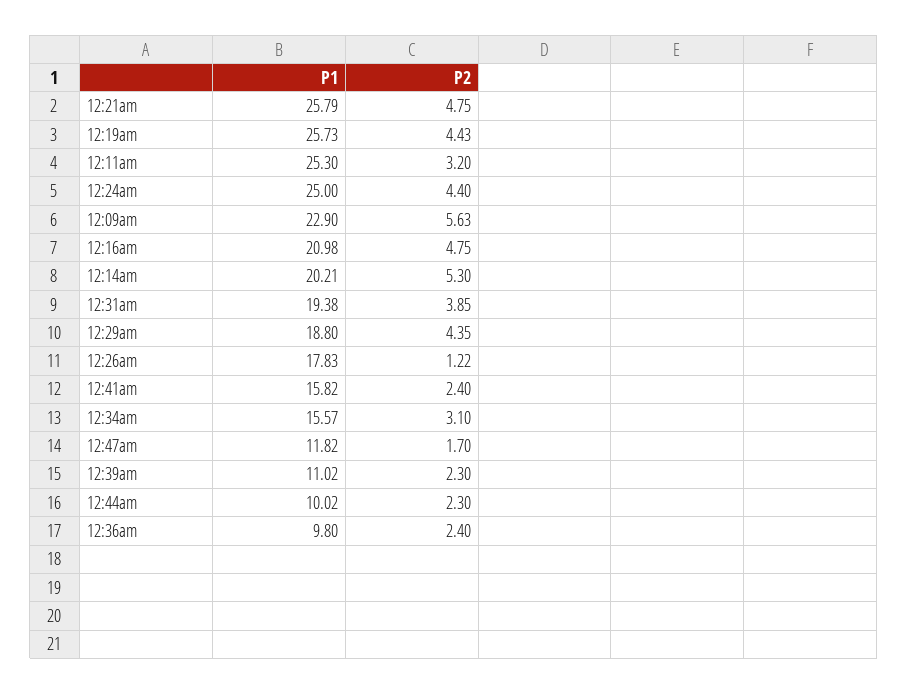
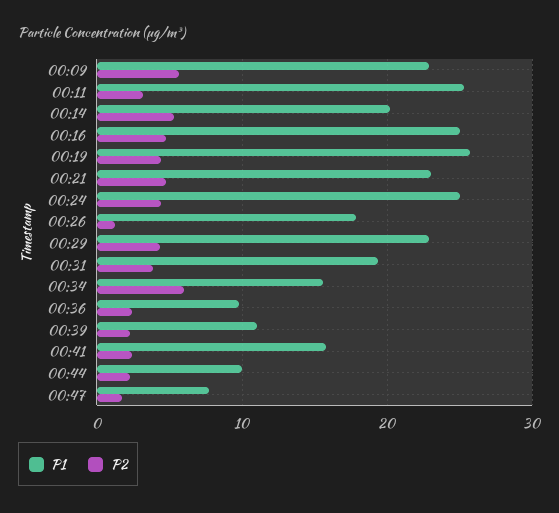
  {
    "P1": {
-     "12:21am": 25.79,
+     "12:21am": 23,
      "12:19am": 25.73,
      "12:11am": 25.3,
      "12:24am": 25,
      "12:09am": 22.9,
-     "12:16am": 20.98,
+     "12:16am": 25,
      "12:14am": 20.21,
      "12:31am": 19.38,
-     "12:29am": 18.8,
+     "12:29am": 23,
      "12:26am": 17.83,
      "12:41am": 15.82,
      "12:34am": 15.57,
-     "12:47am": 11.82,
+     "12:47am": 8,
      "12:39am": 11.02,
      "12:44am": 10.02,
      "12:36am": 9.8
    },
    "P2": {
      "12:21am": 4.75,
      "12:19am": 4.43,
      "12:11am": 3.2,
      "12:24am": 4.4,
      "12:09am": 5.63,
      "12:16am": 4.75,
      "12:14am": 5.3,
      "12:31am": 3.85,
      "12:29am": 4.35,
      "12:26am": 1.22,
      "12:41am": 2.4,
-     "12:34am": 3.1,
+     "12:34am": 6,
      "12:47am": 1.7,
      "12:39am": 2.3,
      "12:44am": 2.3,
      "12:36am": 2.4
    }
  }

